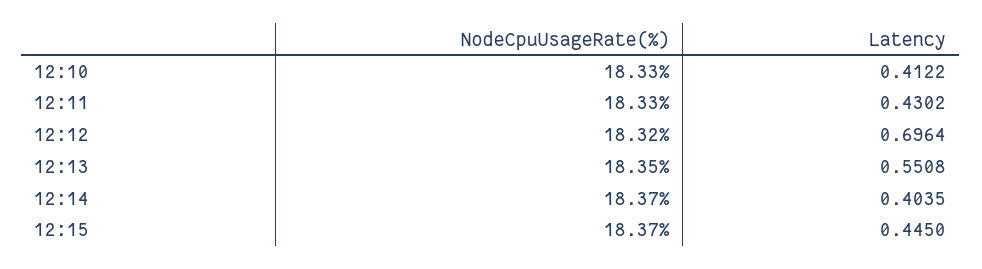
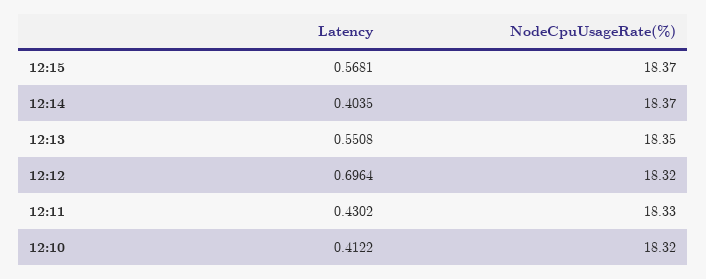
  {
    "NodeCpuUsageRate(%)": {
-     "12:10": 18.33,
+     "12:10": 18.32,
      "12:11": 18.33,
      "12:12": 18.32,
      "12:13": 18.35,
      "12:14": 18.37,
      "12:15": 18.37
    },
    "Latency": {
      "12:10": 0.4122,
      "12:11": 0.4302,
      "12:12": 0.6964,
      "12:13": 0.5508,
      "12:14": 0.4035,
-     "12:15": 0.445
+     "12:15": 0.5681
    }
  }

